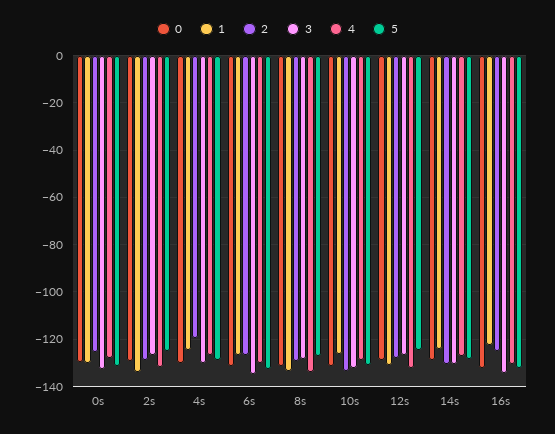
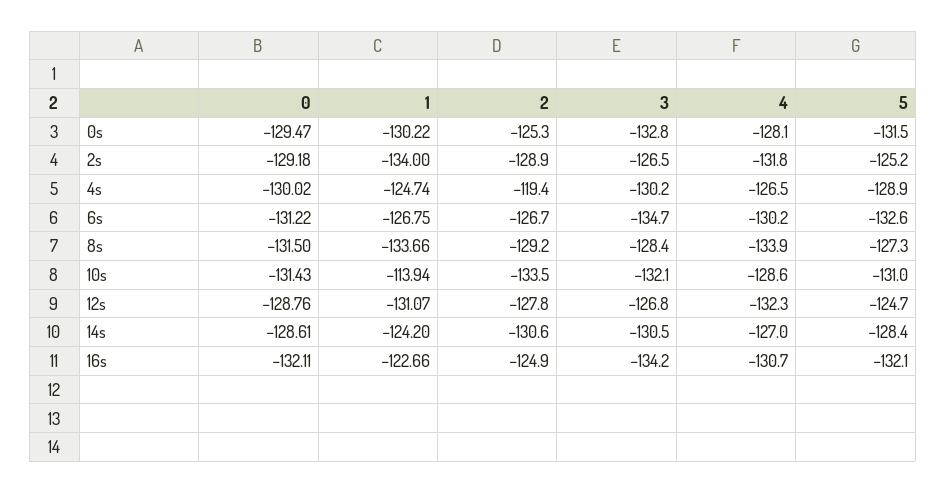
  {
    "0": {
      "0s": -129.47,
      "2s": -129.18,
      "4s": -130.02,
      "6s": -131.22,
      "8s": -131.5,
      "10s": -131.43,
      "12s": -128.76,
      "14s": -128.61,
      "16s": -132.11
    },
    "1": {
      "0s": -130.22,
      "2s": -134,
      "4s": -124.74,
      "6s": -126.75,
      "8s": -133.66,
-     "10s": -125,
+     "10s": -113.94,
      "12s": -131.07,
      "14s": -124.2,
      "16s": -122.66
    },
    "2": {
      "0s": -125.3,
      "2s": -128.9,
      "4s": -119.4,
      "6s": -126.7,
      "8s": -129.2,
      "10s": -133.5,
      "12s": -127.8,
      "14s": -130.6,
      "16s": -124.9
    },
    "3": {
      "0s": -132.8,
      "2s": -126.5,
      "4s": -130.2,
      "6s": -134.7,
      "8s": -128.4,
      "10s": -132.1,
      "12s": -126.8,
      "14s": -130.5,
      "16s": -134.2
    },
    "4": {
      "0s": -128.1,
      "2s": -131.8,
      "4s": -126.5,
      "6s": -130.2,
      "8s": -133.9,
      "10s": -128.6,
      "12s": -132.3,
      "14s": -127,
      "16s": -130.7
    },
    "5": {
      "0s": -131.5,
      "2s": -125.2,
      "4s": -128.9,
      "6s": -132.6,
      "8s": -127.3,
      "10s": -131,
      "12s": -124.7,
      "14s": -128.4,
      "16s": -132.1
    }
  }

